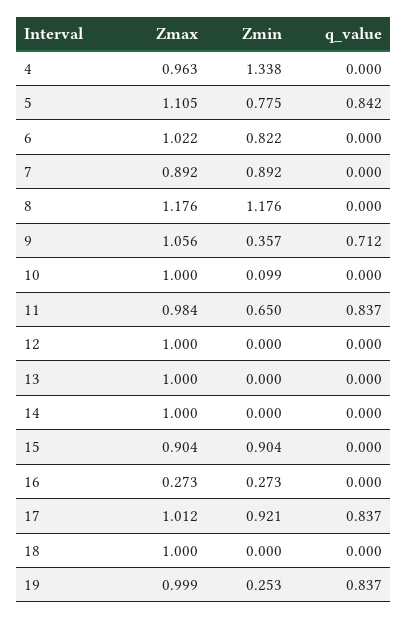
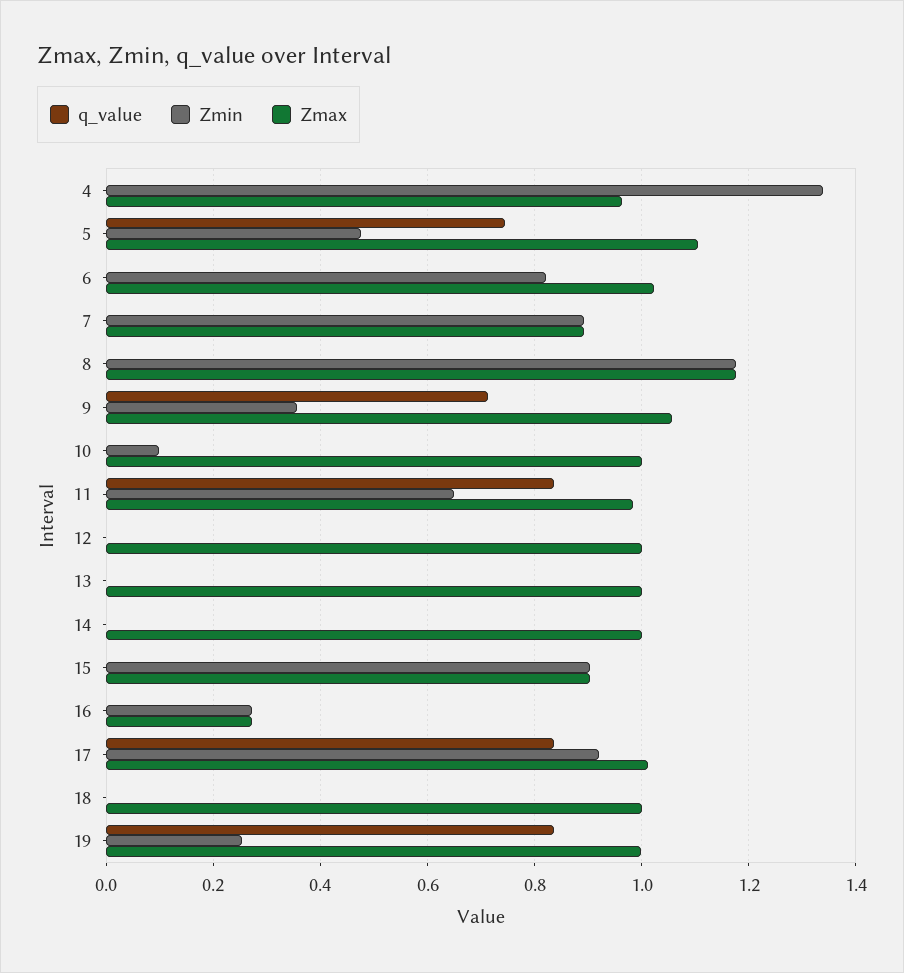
  {
    "Zmax": {
      "4": 0.963,
      "5": 1.105,
      "6": 1.022,
      "7": 0.892,
      "8": 1.176,
      "9": 1.056,
      "10": 1,
      "11": 0.984,
      "12": 1,
      "13": 1,
      "14": 1,
      "15": 0.904,
      "16": 0.273,
      "17": 1.012,
      "18": 1,
      "19": 0.999
    },
    "Zmin": {
      "4": 1.338,
-     "5": 0.775,
+     "5": 0.48,
      "6": 0.822,
      "7": 0.892,
      "8": 1.176,
      "9": 0.357,
      "10": 0.099,
      "11": 0.65,
      "12": 0,
      "13": 0,
      "14": 0,
      "15": 0.904,
      "16": 0.273,
      "17": 0.921,
      "18": 0,
      "19": 0.253
    },
    "q_value": {
      "4": 0,
-     "5": 0.842,
+     "5": 0.74,
      "6": 0,
      "7": 0,
      "8": 0,
      "9": 0.712,
      "10": 0,
      "11": 0.837,
      "12": 0,
      "13": 0,
      "14": 0,
      "15": 0,
      "16": 0,
      "17": 0.837,
      "18": 0,
      "19": 0.837
    }
  }

